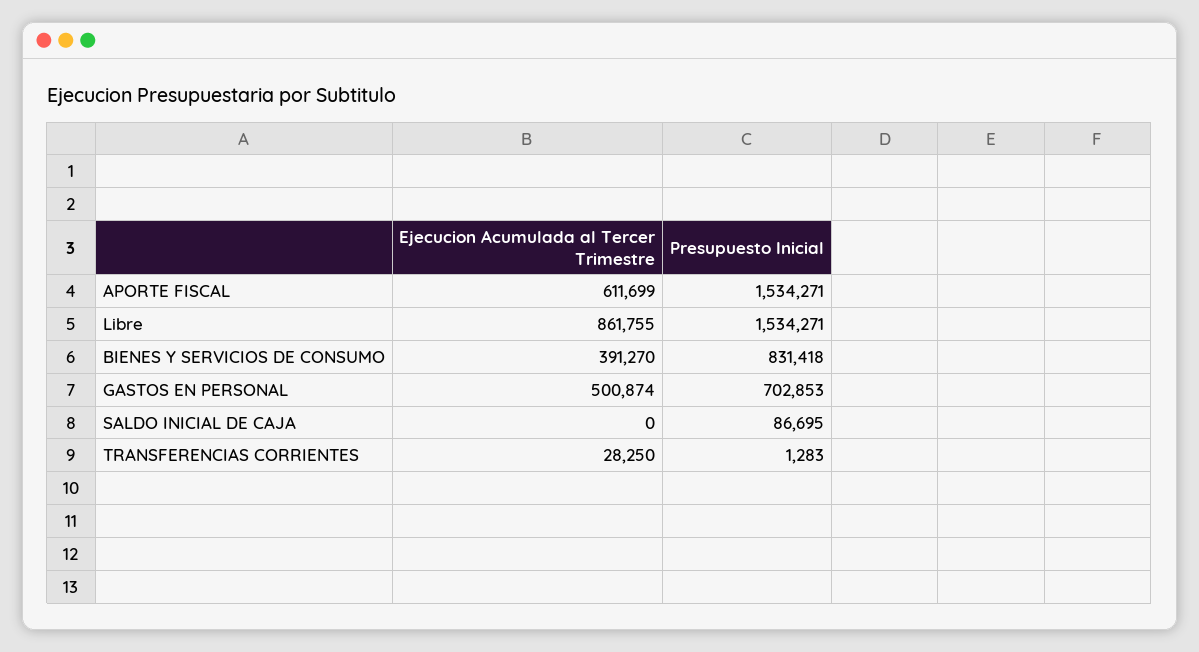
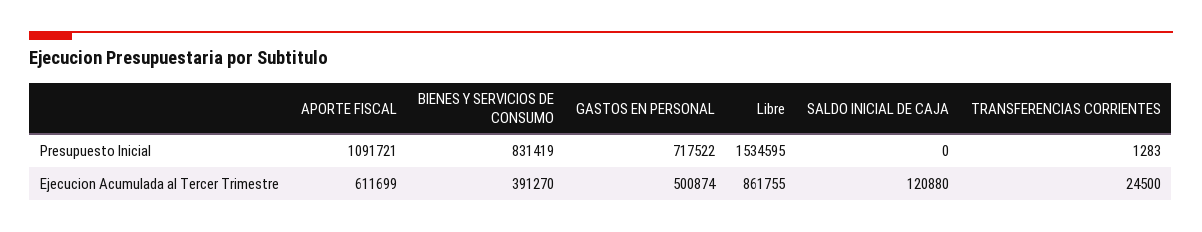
  {
    "Ejecucion Acumulada al Tercer Trimestre": {
      "APORTE FISCAL": 611699,
      "Libre": 861755,
      "BIENES Y SERVICIOS DE CONSUMO": 391270,
      "GASTOS EN PERSONAL": 500874,
-     "SALDO INICIAL DE CAJA": 0,
+     "SALDO INICIAL DE CAJA": 120880,
-     "TRANSFERENCIAS CORRIENTES": 28250
+     "TRANSFERENCIAS CORRIENTES": 24500
    },
    "Presupuesto Inicial": {
-     "APORTE FISCAL": 1534271,
+     "APORTE FISCAL": 1091721,
-     "Libre": 1534271,
+     "Libre": 1534595,
-     "BIENES Y SERVICIOS DE CONSUMO": 831418,
+     "BIENES Y SERVICIOS DE CONSUMO": 831419,
-     "GASTOS EN PERSONAL": 702853,
+     "GASTOS EN PERSONAL": 717522,
-     "SALDO INICIAL DE CAJA": 86695,
+     "SALDO INICIAL DE CAJA": 0,
      "TRANSFERENCIAS CORRIENTES": 1283
    }
  }

